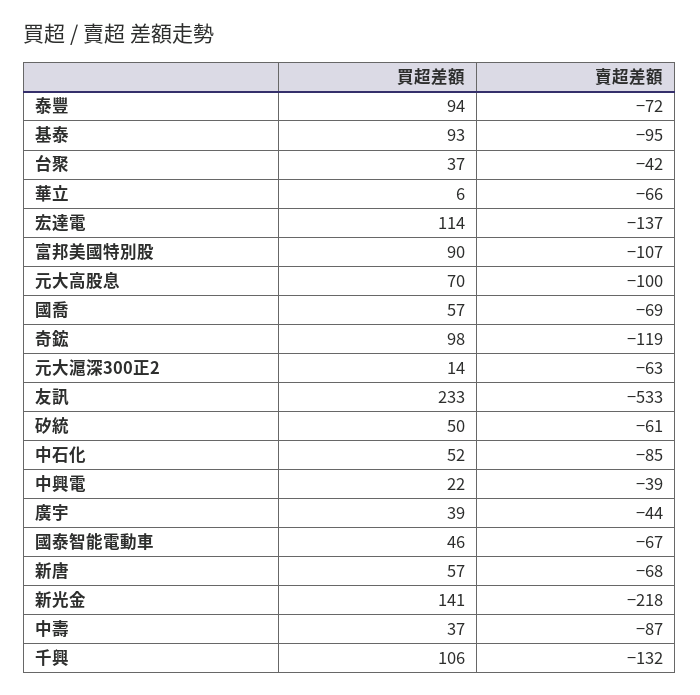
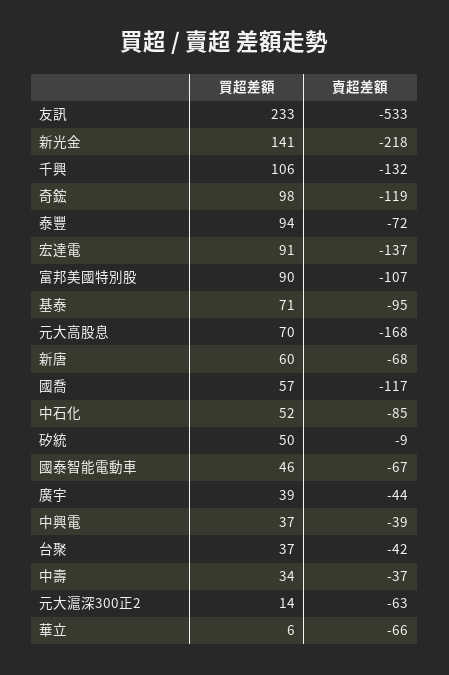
  {
    "買超差額": {
      "泰豐": 94,
-     "基泰": 93,
+     "基泰": 71,
      "台聚": 37,
      "華立": 6,
-     "宏達電": 114,
+     "宏達電": 91,
      "富邦美國特別股": 90,
      "元大高股息": 70,
      "國喬": 57,
      "奇鋐": 98,
      "元大滬深300正2": 14,
      "友訊": 233,
      "矽統": 50,
      "中石化": 52,
-     "中興電": 22,
+     "中興電": 37,
      "廣宇": 39,
      "國泰智能電動車": 46,
-     "新唐": 57,
+     "新唐": 60,
      "新光金": 141,
-     "中壽": 37,
+     "中壽": 34,
      "千興": 106
    },
    "賣超差額": {
      "泰豐": -72,
      "基泰": -95,
      "台聚": -42,
      "華立": -66,
      "宏達電": -137,
      "富邦美國特別股": -107,
-     "元大高股息": -100,
+     "元大高股息": -168,
-     "國喬": -69,
+     "國喬": -117,
      "奇鋐": -119,
      "元大滬深300正2": -63,
      "友訊": -533,
-     "矽統": -61,
+     "矽統": -9,
      "中石化": -85,
      "中興電": -39,
      "廣宇": -44,
      "國泰智能電動車": -67,
      "新唐": -68,
      "新光金": -218,
-     "中壽": -87,
+     "中壽": -37,
      "千興": -132
    }
  }

